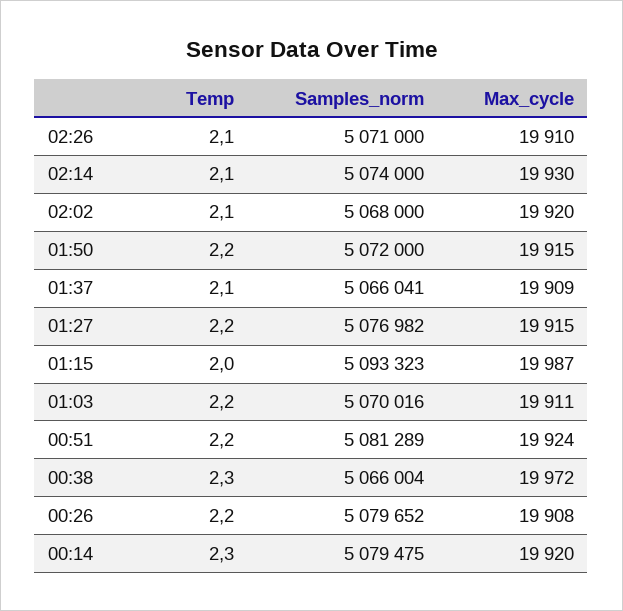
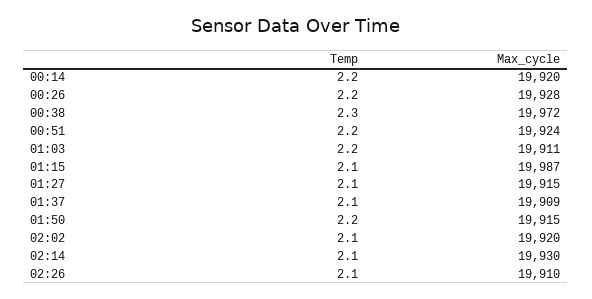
  {
    "Temp": {
      "02:26": 2.1,
      "02:14": 2.1,
      "02:02": 2.1,
      "01:50": 2.2,
      "01:37": 2.1,
-     "01:27": 2.2,
+     "01:27": 2.1,
-     "01:15": 2,
+     "01:15": 2.1,
      "01:03": 2.2,
      "00:51": 2.2,
      "00:38": 2.3,
      "00:26": 2.2,
-     "00:14": 2.3
+     "00:14": 2.2
    },
-   "Samples_norm": {
-     "02:26": 5071000,
-     "02:14": 5074000,
-     "02:02": 5068000,
-     "01:50": 5072000,
-     "01:37": 5066041,
-     "01:27": 5076982,
-     "01:15": 5093323,
-     "01:03": 5070016,
-     "00:51": 5081289,
-     "00:38": 5066004,
-     "00:26": 5079652,
-     "00:14": 5079475
-   },
    "Max_cycle": {
      "02:26": 19910,
      "02:14": 19930,
      "02:02": 19920,
      "01:50": 19915,
      "01:37": 19909,
      "01:27": 19915,
      "01:15": 19987,
      "01:03": 19911,
      "00:51": 19924,
      "00:38": 19972,
-     "00:26": 19908,
+     "00:26": 19928,
      "00:14": 19920
    }
  }

